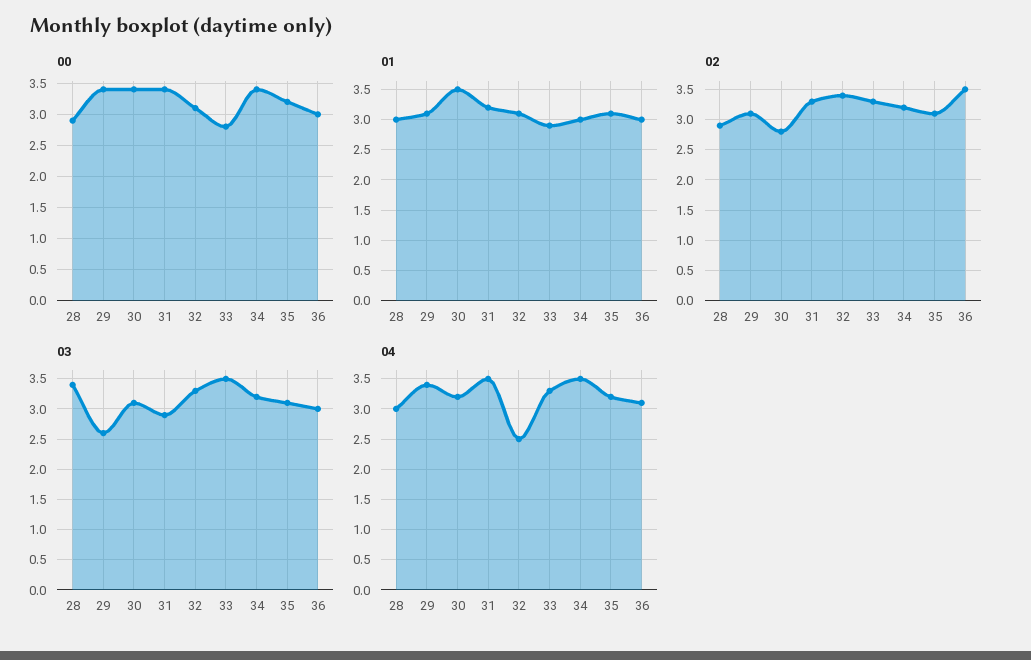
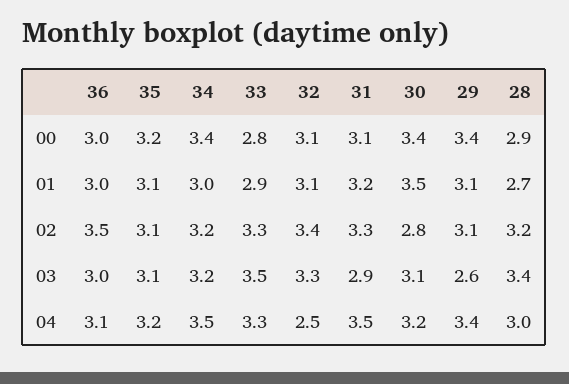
  {
    "00": {
      "28": 2.9,
      "29": 3.4,
      "30": 3.4,
-     "31": 3.4,
+     "31": 3.1,
      "32": 3.1,
      "33": 2.8,
      "34": 3.4,
      "35": 3.2,
      "36": 3
    },
    "01": {
-     "28": 3,
+     "28": 2.7,
      "29": 3.1,
      "30": 3.5,
      "31": 3.2,
      "32": 3.1,
      "33": 2.9,
      "34": 3,
      "35": 3.1,
      "36": 3
    },
    "02": {
-     "28": 2.9,
+     "28": 3.2,
      "29": 3.1,
      "30": 2.8,
      "31": 3.3,
      "32": 3.4,
      "33": 3.3,
      "34": 3.2,
      "35": 3.1,
      "36": 3.5
    },
    "03": {
      "28": 3.4,
      "29": 2.6,
      "30": 3.1,
      "31": 2.9,
      "32": 3.3,
      "33": 3.5,
      "34": 3.2,
      "35": 3.1,
      "36": 3
    },
    "04": {
      "28": 3,
      "29": 3.4,
      "30": 3.2,
      "31": 3.5,
      "32": 2.5,
      "33": 3.3,
      "34": 3.5,
      "35": 3.2,
      "36": 3.1
    }
  }

